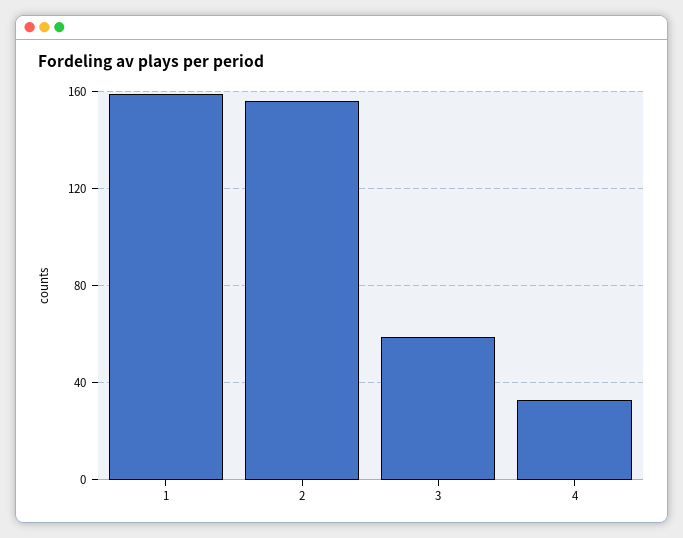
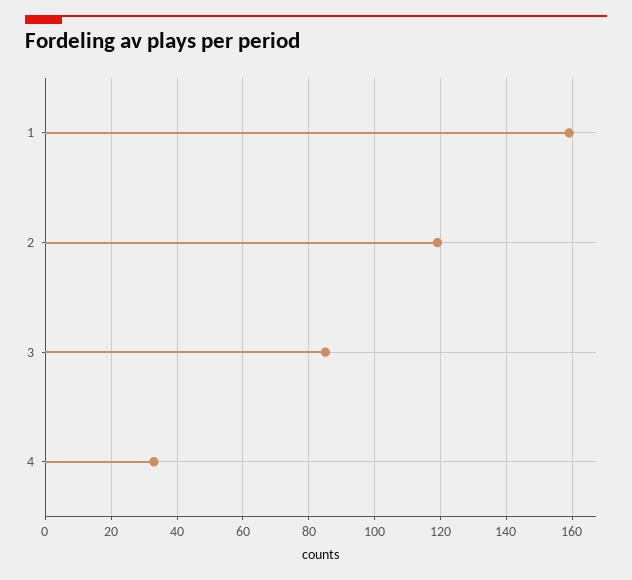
  {
    "1": 160,
-   "2": 155,
+   "2": 120,
-   "3": 60,
+   "3": 85,
    "4": 35
  }

